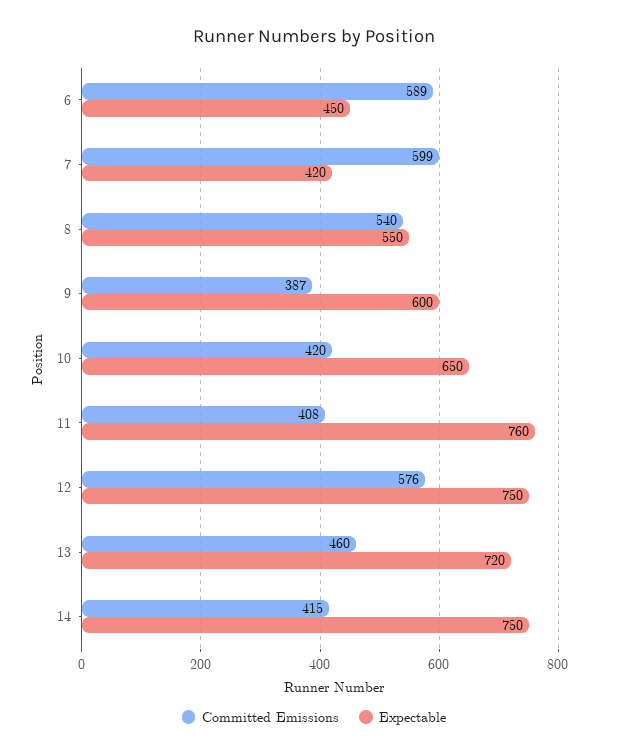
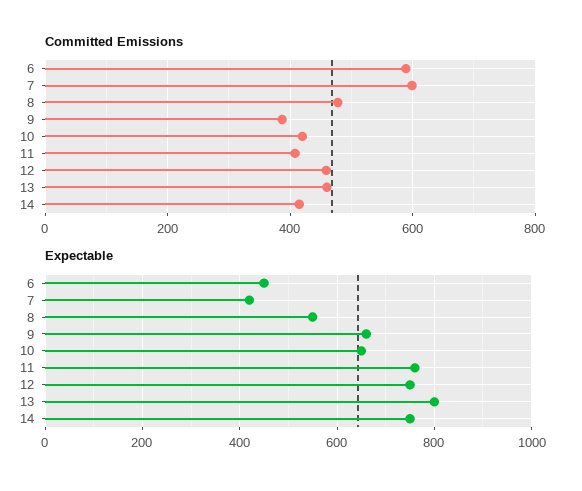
  {
    "Committed Emissions": {
      "6": 589,
      "7": 599,
-     "8": 540,
+     "8": 480,
      "9": 387,
      "10": 420,
      "11": 408,
-     "12": 576,
+     "12": 460,
      "13": 460,
      "14": 415
    },
    "Expectable": {
      "6": 450,
      "7": 420,
      "8": 550,
-     "9": 600,
+     "9": 660,
      "10": 650,
      "11": 760,
      "12": 750,
-     "13": 720,
+     "13": 800,
      "14": 750
    }
  }

